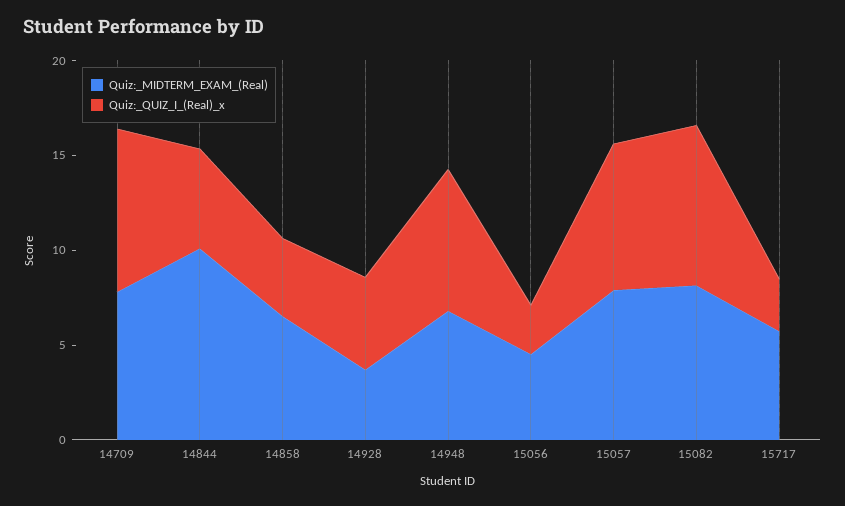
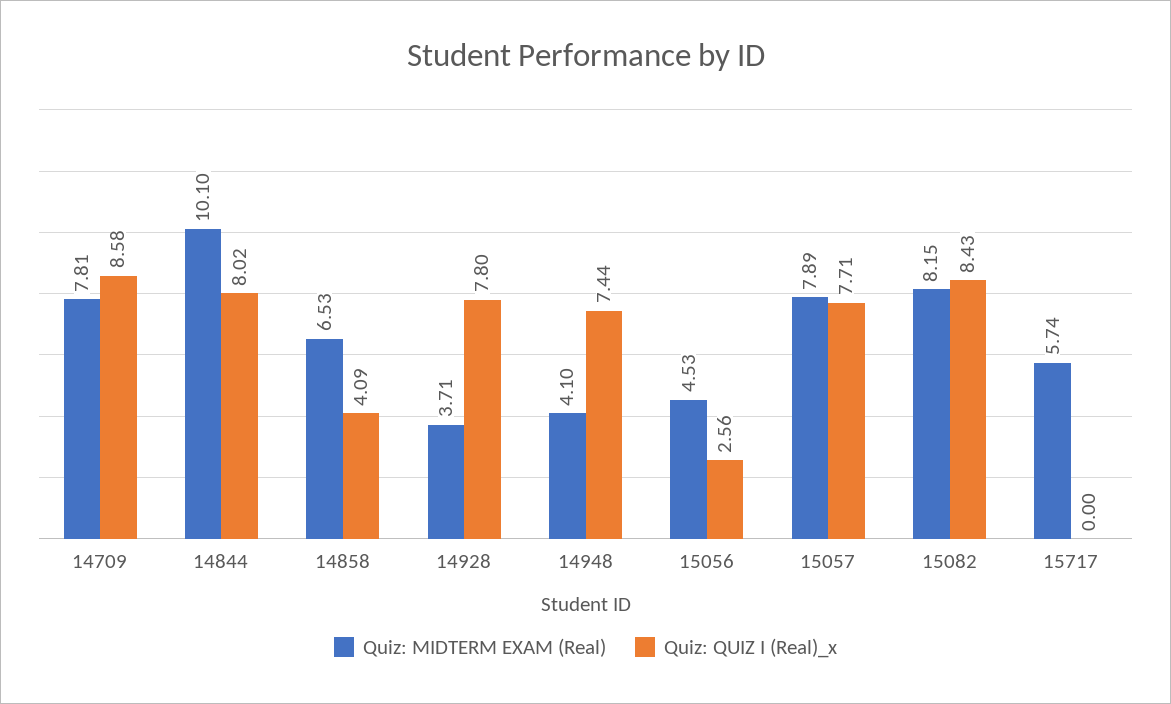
  {
    "Quiz:_MIDTERM_EXAM_(Real)": {
      "14709": 7.81,
      "14844": 10.1,
      "14858": 6.53,
      "14928": 3.71,
-     "14948": 7,
+     "14948": 4.1,
      "15056": 4.53,
      "15057": 7.89,
      "15082": 8.15,
      "15717": 5.74
    },
    "Quiz:_QUIZ_I_(Real)_x": {
      "14709": 8.58,
-     "14844": 5,
+     "14844": 8.02,
      "14858": 4.09,
-     "14928": 5,
+     "14928": 7.8,
      "14948": 7.44,
      "15056": 2.56,
      "15057": 7.71,
      "15082": 8.43,
-     "15717": 3
+     "15717": 0
    }
  }

